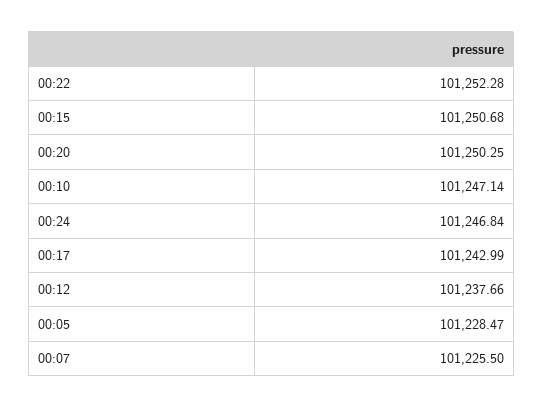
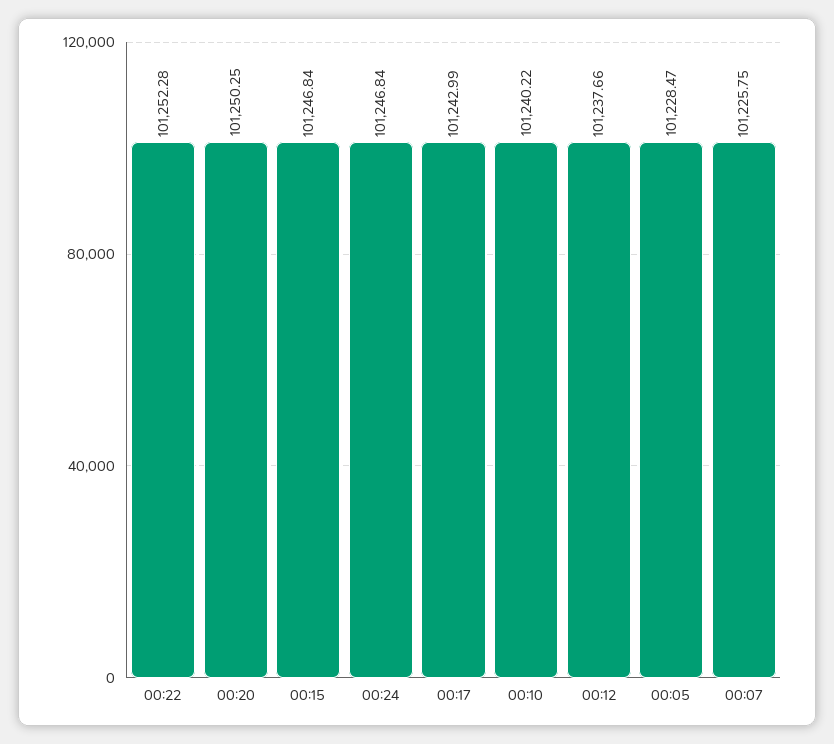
  {
    "00:22": 101252.28,
-   "00:15": 101250.68,
+   "00:15": 101246.84,
    "00:20": 101250.25,
-   "00:10": 101247.14,
+   "00:10": 101240.22,
    "00:24": 101246.84,
    "00:17": 101242.99,
    "00:12": 101237.66,
    "00:05": 101228.47,
-   "00:07": 101225.5
+   "00:07": 101225.75
  }

